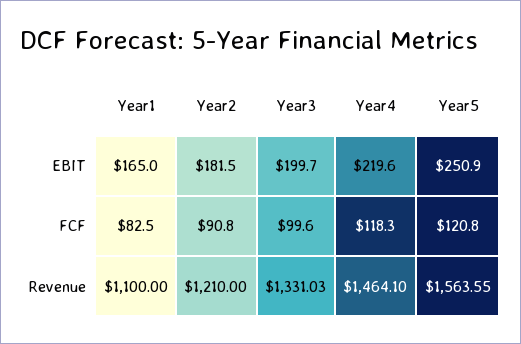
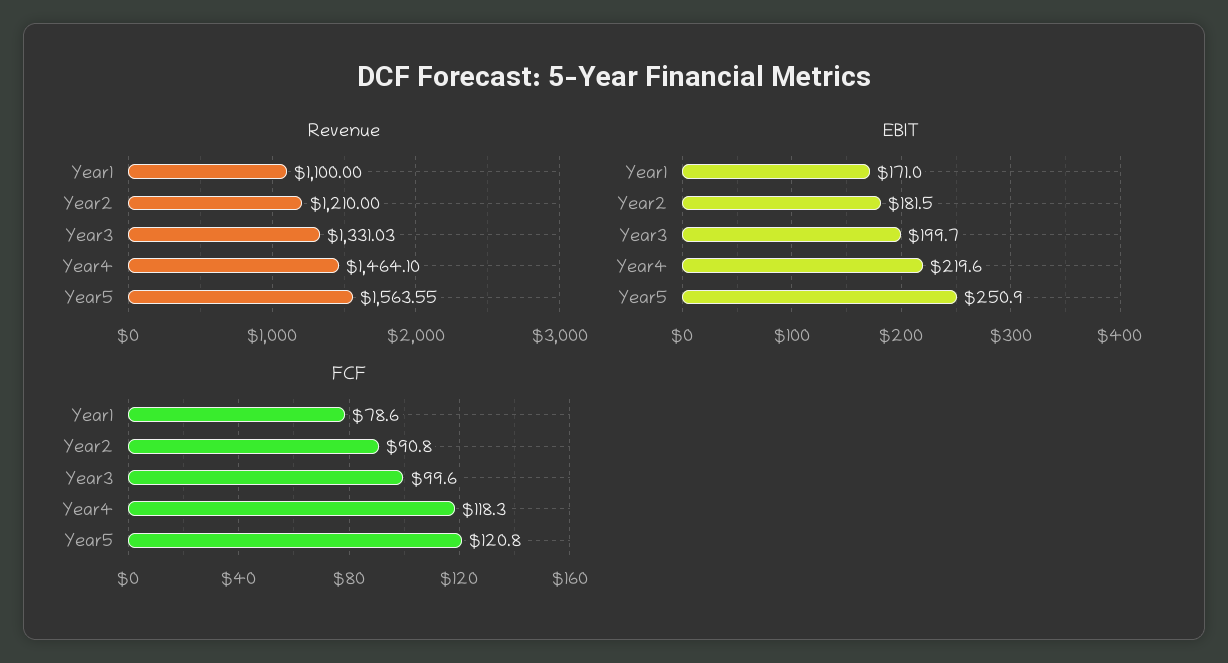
  {
    "EBIT": {
-     "Year1": 165,
+     "Year1": 171,
      "Year2": 181.5,
      "Year3": 199.7,
      "Year4": 219.6,
      "Year5": 250.9
    },
    "FCF": {
-     "Year1": 82.5,
+     "Year1": 78.6,
      "Year2": 90.8,
      "Year3": 99.6,
      "Year4": 118.3,
      "Year5": 120.8
    },
    "Revenue": {
      "Year1": 1100,
      "Year2": 1210,
      "Year3": 1331.03,
      "Year4": 1464.1,
      "Year5": 1563.55
    }
  }

